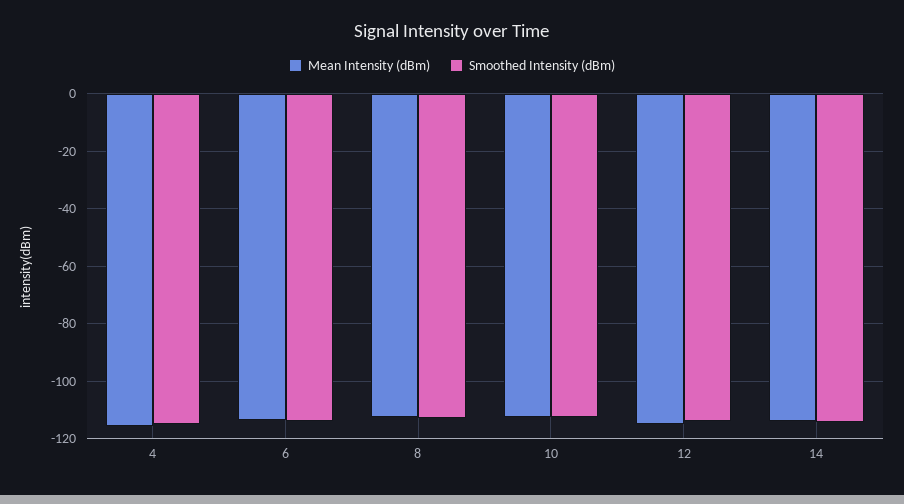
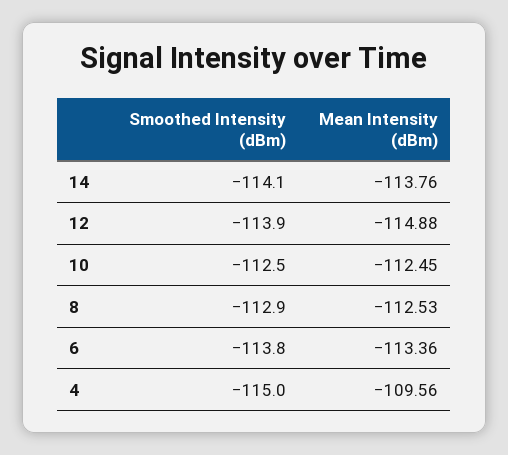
  {
    "Mean Intensity (dBm)": {
-     "4": -115,
+     "4": -109.56,
      "6": -113.36,
      "8": -112.53,
      "10": -112.45,
      "12": -114.88,
      "14": -113.76
    },
    "Smoothed Intensity (dBm)": {
      "4": -115,
      "6": -113.8,
      "8": -112.9,
      "10": -112.5,
      "12": -113.9,
      "14": -114.1
    }
  }

